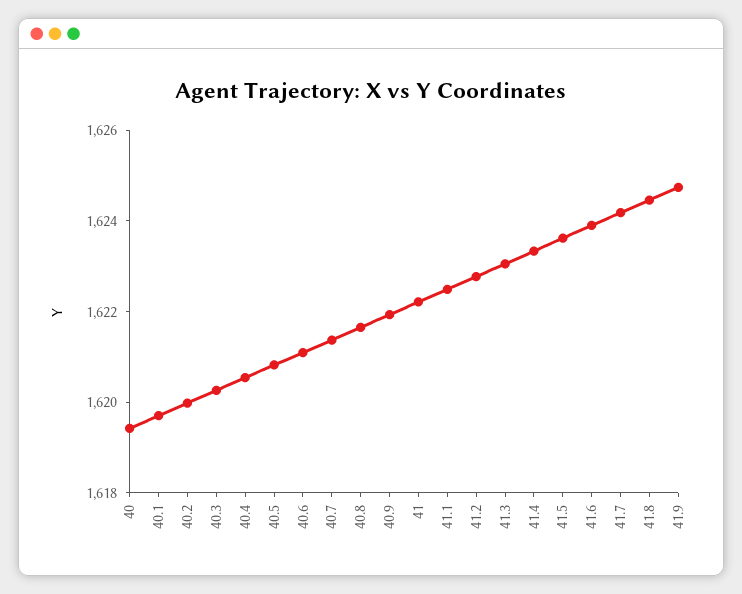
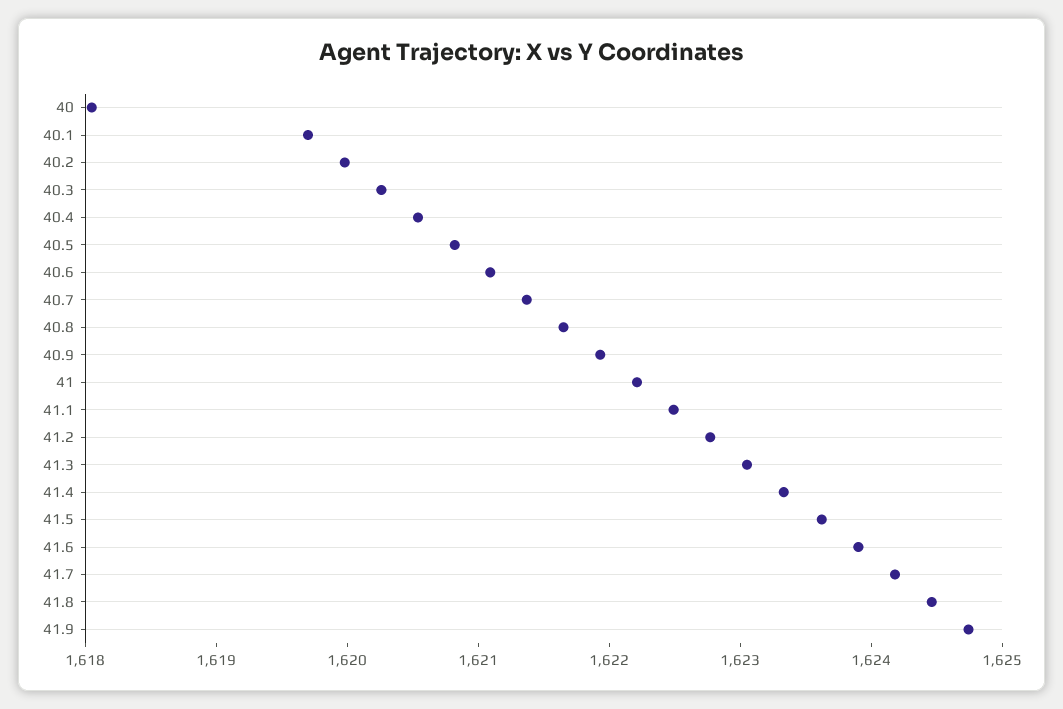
  {
-   "40": 1619.5,
+   "40": 1618,
    "40.1": 1619.8,
    "40.2": 1620,
    "40.3": 1620.2,
    "40.4": 1620.6,
    "40.5": 1620.8,
    "40.6": 1621,
    "40.7": 1621.4,
    "40.8": 1621.6,
    "40.9": 1622,
    "41": 1622.2,
    "41.1": 1622.4,
    "41.2": 1622.8,
    "41.3": 1623,
    "41.4": 1623.4,
    "41.5": 1623.6,
    "41.6": 1624,
    "41.7": 1624.2,
    "41.8": 1624.4,
    "41.9": 1624.8
  }

